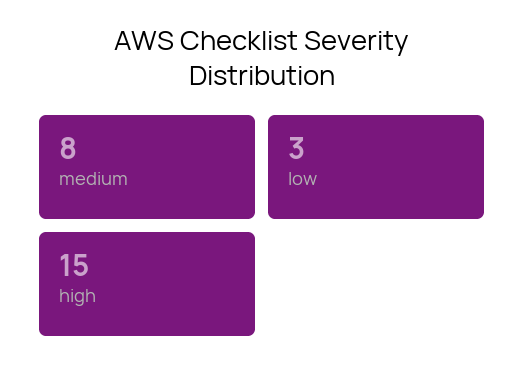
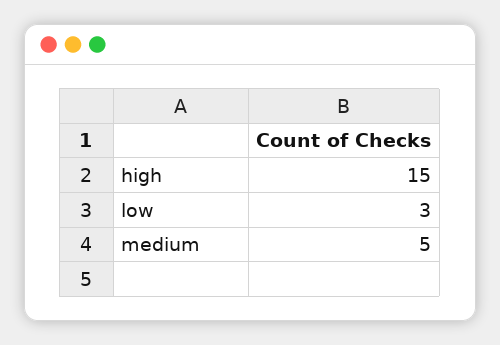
  {
-   "medium": 8,
+   "medium": 5,
    "low": 3,
    "high": 15
  }

